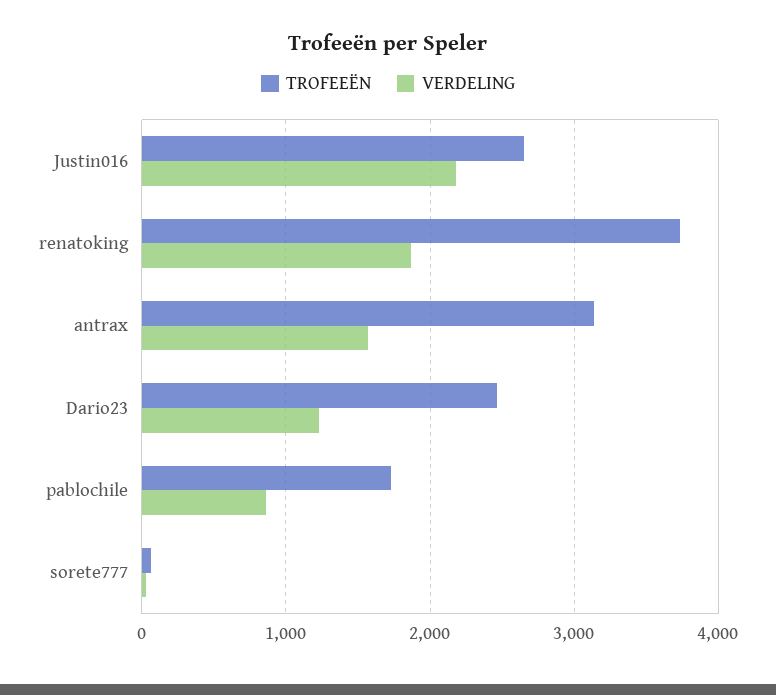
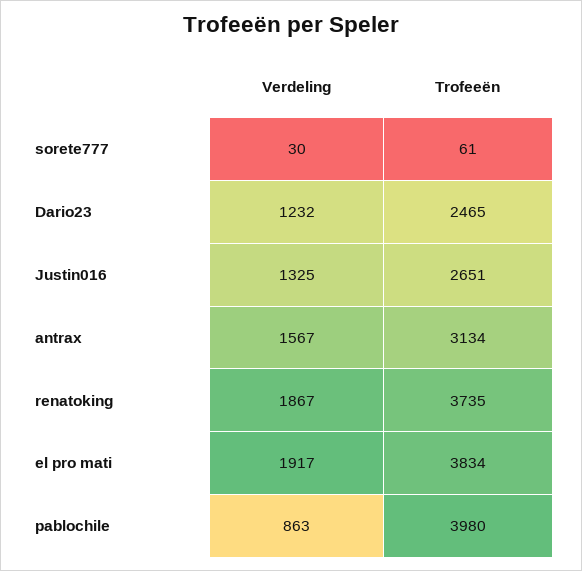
  {
    "TROFEEËN": {
      "Justin016": 2651,
      "renatoking": 3735,
      "antrax": 3134,
      "Dario23": 2465,
-     "pablochile": 1700,
+     "pablochile": 3980,
-     "sorete777": 61
+     "sorete777": 61,
+     "el pro mati": 3834
    },
    "VERDELING": {
-     "Justin016": 2200,
+     "Justin016": 1325,
      "renatoking": 1867,
      "antrax": 1567,
      "Dario23": 1232,
      "pablochile": 863,
-     "sorete777": 30
+     "sorete777": 30,
+     "el pro mati": 1917
    }
  }

